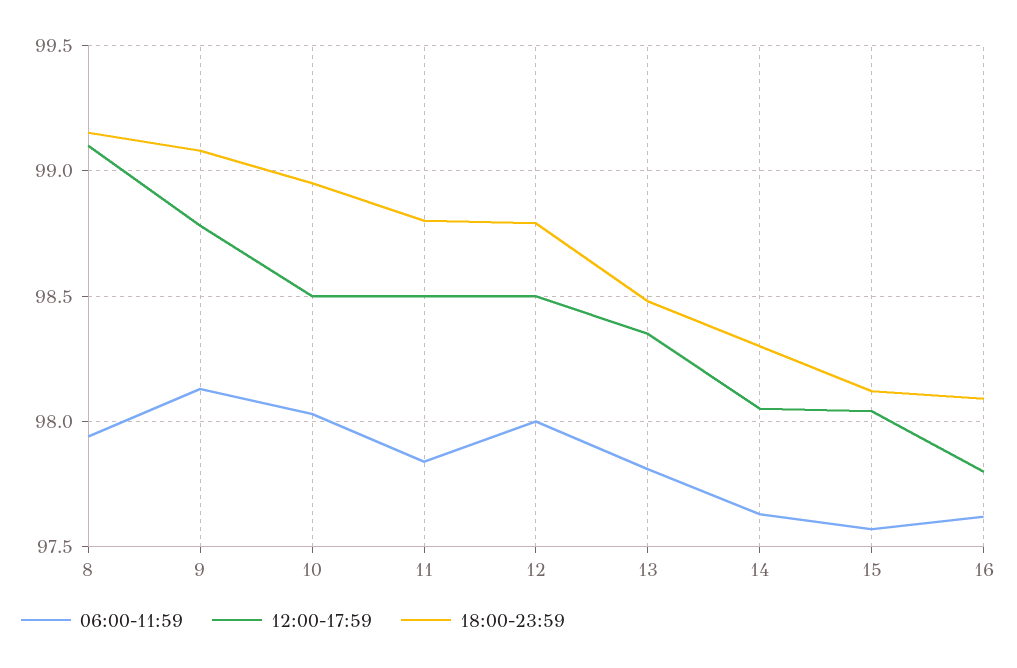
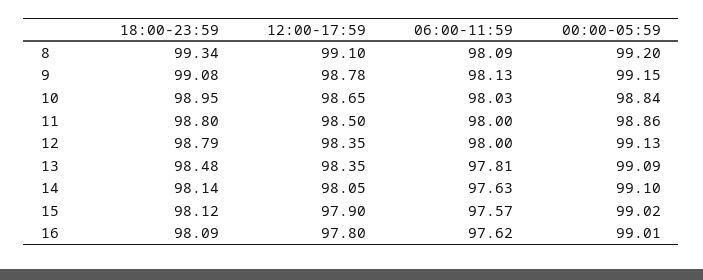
  {
    "06:00-11:59": {
-     "8": 97.95,
+     "8": 98.09,
      "9": 98.13,
      "10": 98.03,
-     "11": 97.85,
+     "11": 98,
      "12": 98,
      "13": 97.81,
      "14": 97.63,
      "15": 97.57,
      "16": 97.62
    },
    "12:00-17:59": {
      "8": 99.1,
      "9": 98.78,
-     "10": 98.5,
+     "10": 98.65,
      "11": 98.5,
-     "12": 98.5,
+     "12": 98.35,
      "13": 98.35,
      "14": 98.05,
-     "15": 98.05,
+     "15": 97.9,
      "16": 97.8
    },
    "18:00-23:59": {
-     "8": 99.15,
+     "8": 99.34,
      "9": 99.08,
      "10": 98.95,
      "11": 98.8,
      "12": 98.79,
      "13": 98.48,
-     "14": 98.3,
+     "14": 98.14,
      "15": 98.12,
      "16": 98.09
-   }
+   },
+   "00:00-05:59": {
+     "8": 99.2,
+     "9": 99.15,
+     "10": 98.84,
+     "11": 98.86,
+     "12": 99.13,
+     "13": 99.09,
+     "14": 99.1,
+     "15": 99.02,
+     "16": 99.01
+   }
  }

